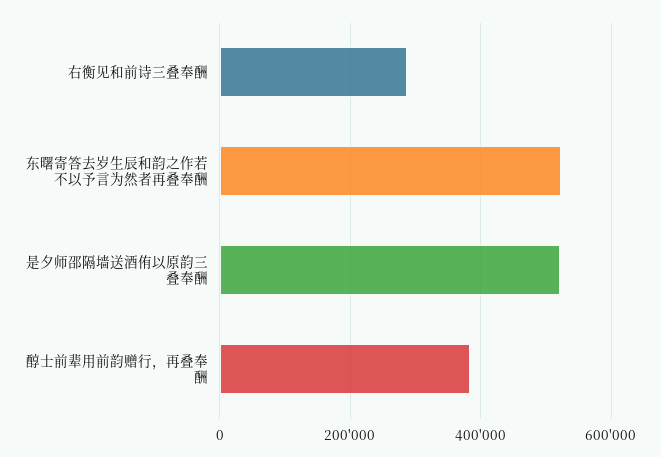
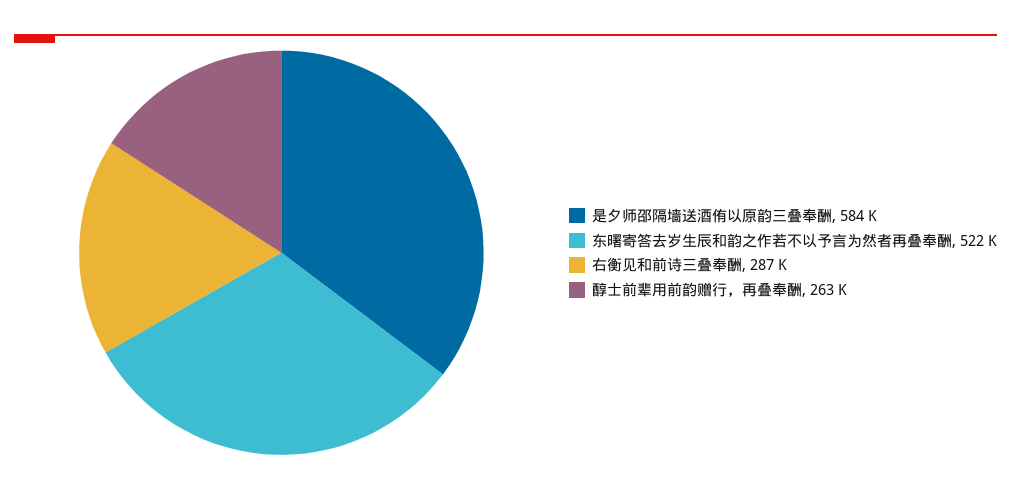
  {
    "右衡见和前诗三叠奉酬": 287000,
    "东曙寄答去岁生辰和韵之作若不以予言为然者再叠奉酬": 522000,
-   "是夕师邵隔墙送酒侑以原韵三叠奉酬": 520000,
+   "是夕师邵隔墙送酒侑以原韵三叠奉酬": 584000,
-   "醇士前辈用前韵赠行，再叠奉酬": 380000
+   "醇士前辈用前韵赠行，再叠奉酬": 263000
  }

